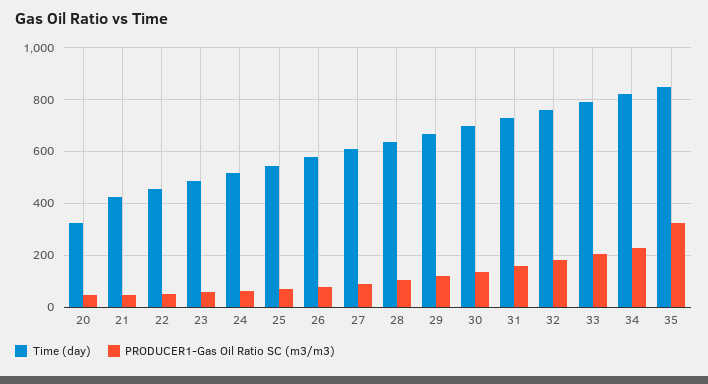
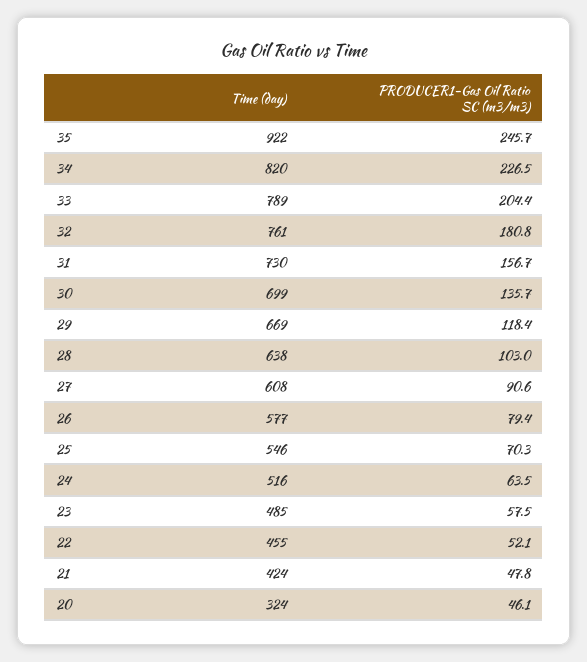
  {
    "Time (day)": {
      "20": 324,
      "21": 424,
      "22": 455,
      "23": 485,
      "24": 516,
      "25": 546,
      "26": 577,
      "27": 608,
      "28": 638,
      "29": 669,
      "30": 699,
      "31": 730,
      "32": 761,
      "33": 789,
      "34": 820,
-     "35": 850
+     "35": 922
    },
    "PRODUCER1-Gas Oil Ratio SC (m3/m3)": {
      "20": 46.1,
      "21": 47.8,
      "22": 52.1,
      "23": 57.5,
      "24": 63.5,
      "25": 70.3,
      "26": 79.4,
      "27": 90.6,
      "28": 103,
      "29": 118.4,
      "30": 135.7,
      "31": 156.7,
      "32": 180.8,
      "33": 204.4,
      "34": 226.5,
-     "35": 325
+     "35": 245.7
    }
  }

